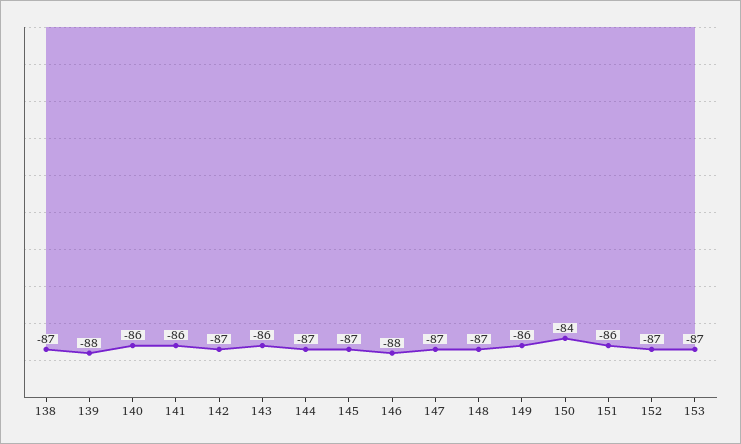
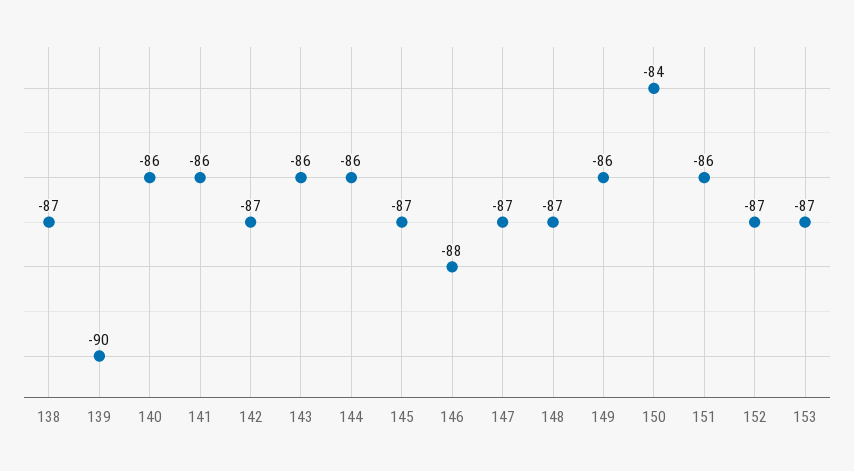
  {
    "138": -87,
-   "139": -88,
+   "139": -90,
    "140": -86,
    "141": -86,
    "142": -87,
    "143": -86,
-   "144": -87,
+   "144": -86,
    "145": -87,
    "146": -88,
    "147": -87,
    "148": -87,
    "149": -86,
    "150": -84,
    "151": -86,
    "152": -87,
    "153": -87
  }

